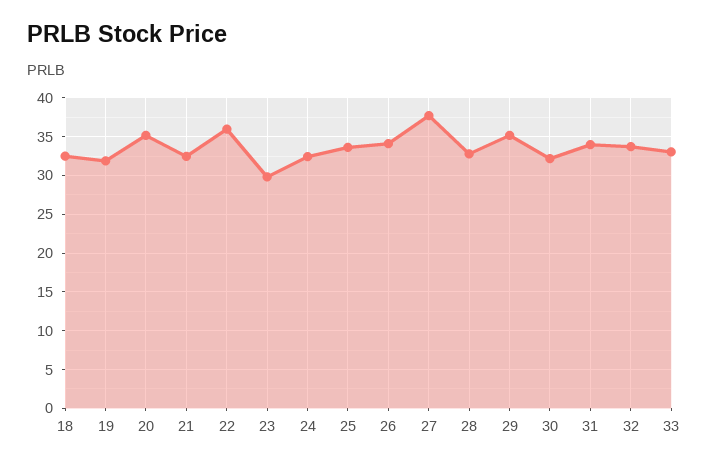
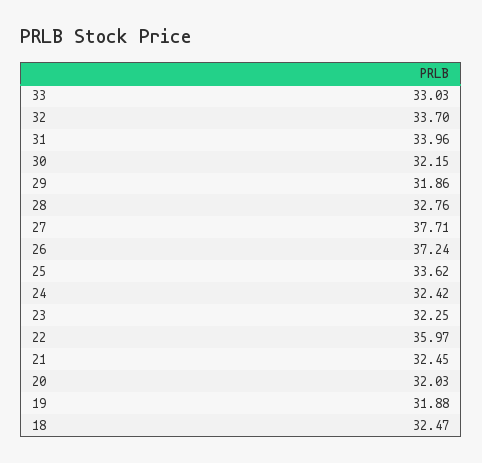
  {
    "18": 32.47,
    "19": 31.88,
-   "20": 35,
+   "20": 32.03,
    "21": 32.45,
    "22": 35.97,
-   "23": 30,
+   "23": 32.25,
    "24": 32.42,
    "25": 33.62,
-   "26": 34,
+   "26": 37.24,
    "27": 37.71,
    "28": 32.76,
-   "29": 35,
+   "29": 31.86,
    "30": 32.15,
    "31": 33.96,
    "32": 33.7,
    "33": 33.03
  }

